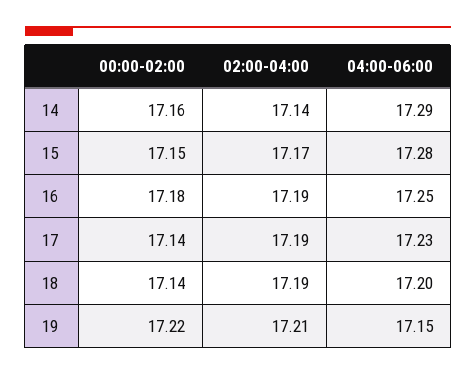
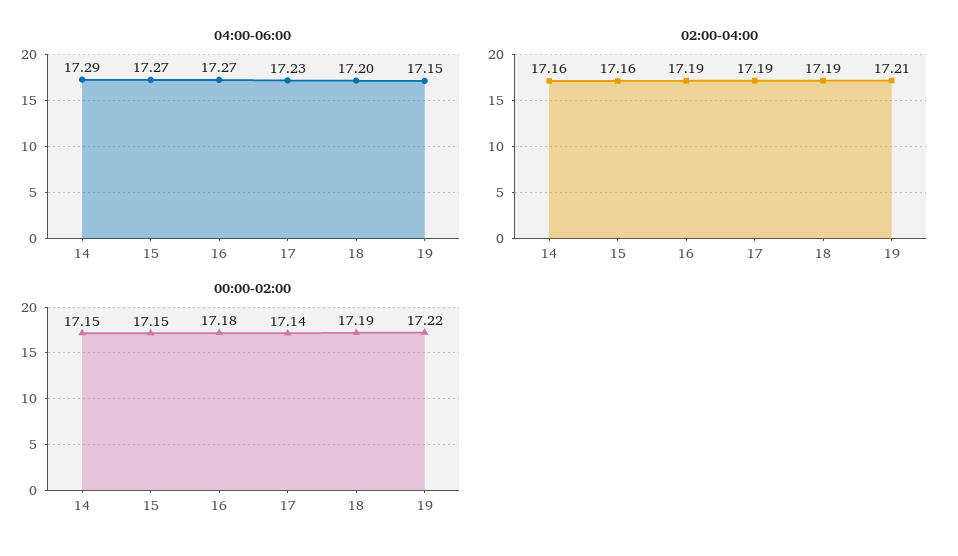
  {
    "00:00-02:00": {
-     "14": 17.16,
+     "14": 17.15,
      "15": 17.15,
      "16": 17.18,
      "17": 17.14,
-     "18": 17.14,
+     "18": 17.19,
      "19": 17.22
    },
    "02:00-04:00": {
-     "14": 17.14,
+     "14": 17.16,
-     "15": 17.17,
+     "15": 17.16,
      "16": 17.19,
      "17": 17.19,
      "18": 17.19,
      "19": 17.21
    },
    "04:00-06:00": {
      "14": 17.29,
-     "15": 17.28,
+     "15": 17.27,
-     "16": 17.25,
+     "16": 17.27,
      "17": 17.23,
      "18": 17.2,
      "19": 17.15
    }
  }

